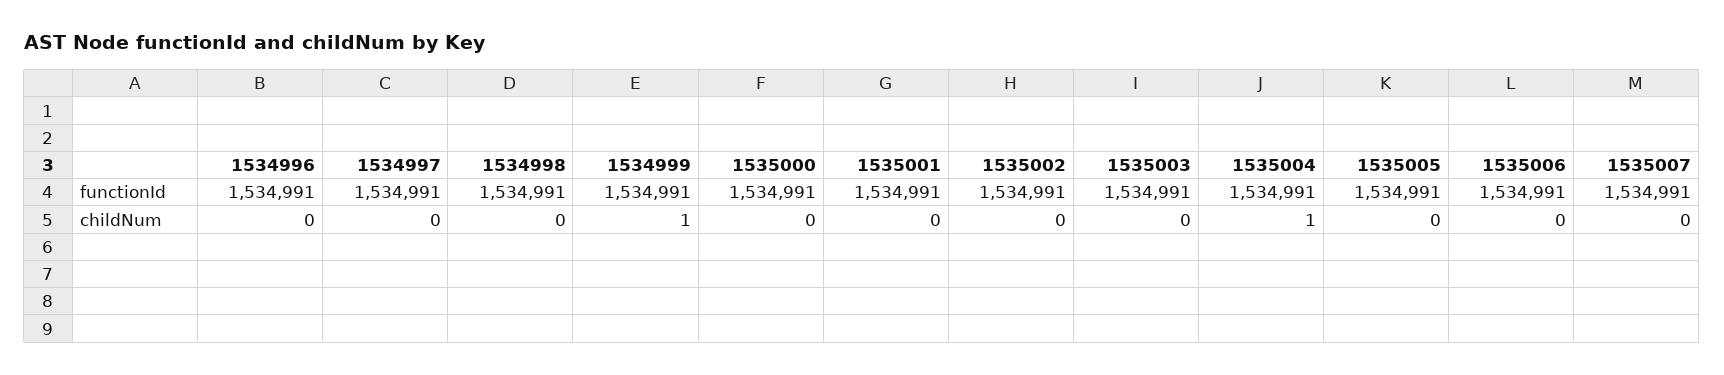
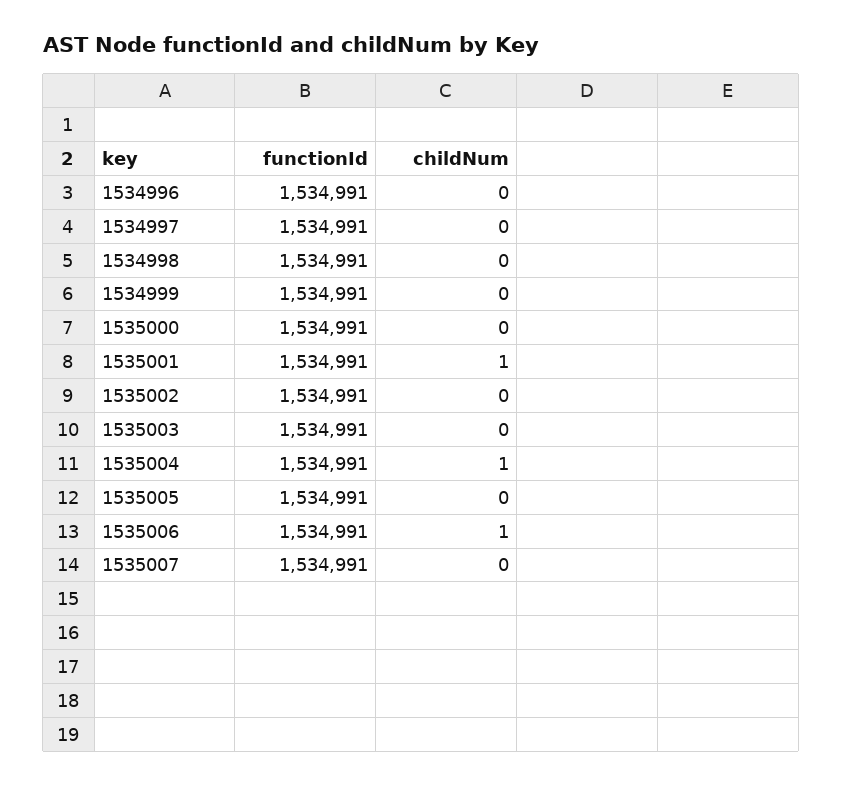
  {
    "1534996": {
      "functionId": 1534991,
      "childNum": 0
    },
    "1534997": {
      "functionId": 1534991,
      "childNum": 0
    },
    "1534998": {
      "functionId": 1534991,
      "childNum": 0
    },
    "1534999": {
      "functionId": 1534991,
-     "childNum": 1
+     "childNum": 0
    },
    "1535000": {
      "functionId": 1534991,
      "childNum": 0
    },
    "1535001": {
      "functionId": 1534991,
-     "childNum": 0
+     "childNum": 1
    },
    "1535002": {
      "functionId": 1534991,
      "childNum": 0
    },
    "1535003": {
      "functionId": 1534991,
      "childNum": 0
    },
    "1535004": {
      "functionId": 1534991,
      "childNum": 1
    },
    "1535005": {
      "functionId": 1534991,
      "childNum": 0
    },
    "1535006": {
      "functionId": 1534991,
-     "childNum": 0
+     "childNum": 1
    },
    "1535007": {
      "functionId": 1534991,
      "childNum": 0
    }
  }

